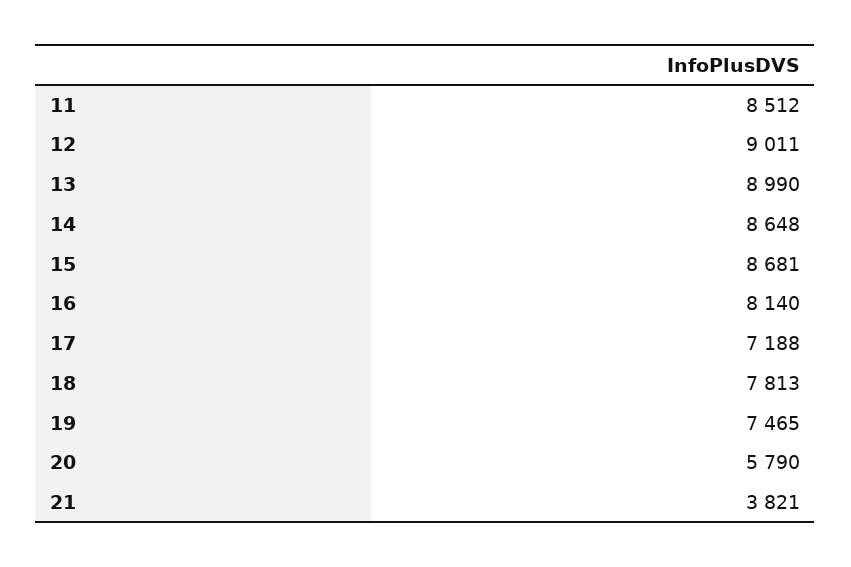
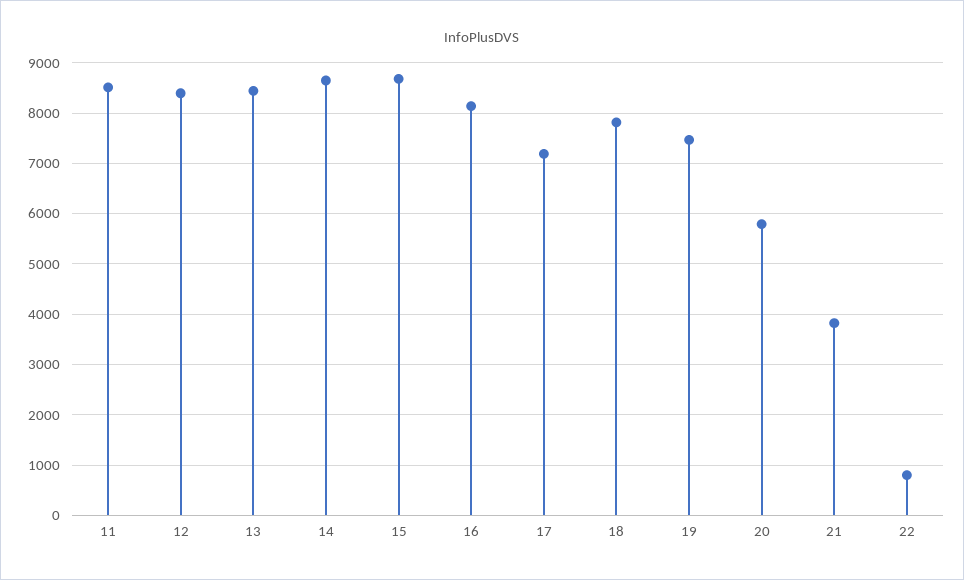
  {
    "11": 8512,
-   "12": 9011,
+   "12": 8400,
-   "13": 8990,
+   "13": 8400,
    "14": 8648,
    "15": 8681,
    "16": 8140,
    "17": 7188,
    "18": 7813,
    "19": 7465,
    "20": 5790,
-   "21": 3821
+   "21": 3821,
+   "22": 800
  }

